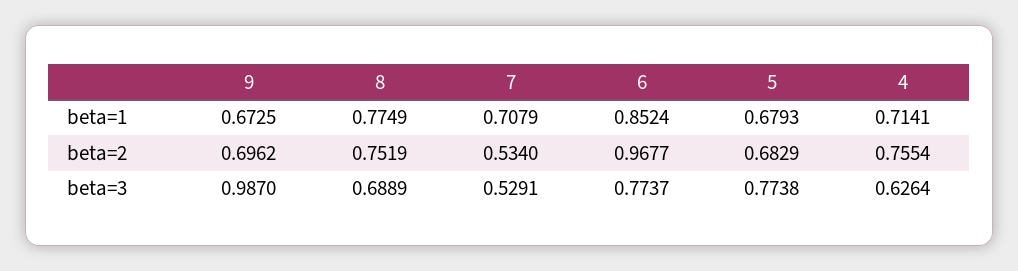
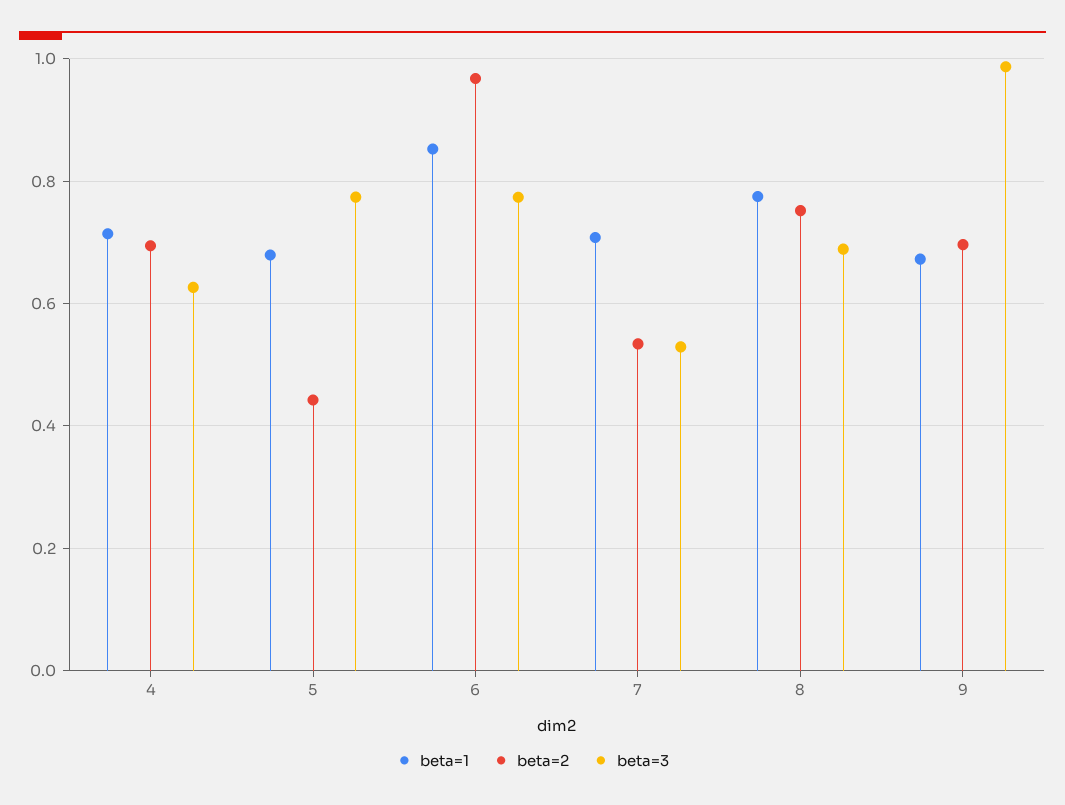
  {
    "beta=1": {
      "9": 0.6725,
      "8": 0.7749,
      "7": 0.7079,
      "6": 0.8524,
      "5": 0.6793,
      "4": 0.7141
    },
    "beta=2": {
      "9": 0.6962,
      "8": 0.7519,
      "7": 0.534,
      "6": 0.9677,
-     "5": 0.6829,
+     "5": 0.44,
-     "4": 0.7554
+     "4": 0.7
    },
    "beta=3": {
      "9": 0.987,
      "8": 0.6889,
      "7": 0.5291,
      "6": 0.7737,
      "5": 0.7738,
      "4": 0.6264
    }
  }

